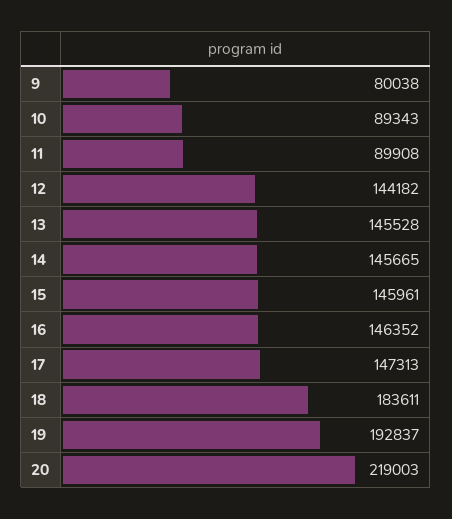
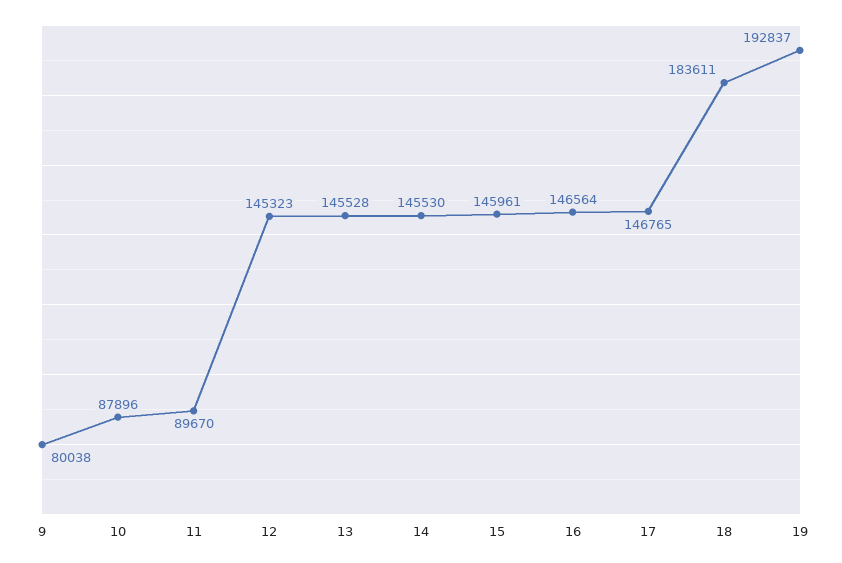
  {
    "9": 80038,
-   "10": 89343,
+   "10": 87896,
-   "11": 89908,
+   "11": 89670,
-   "12": 144182,
+   "12": 145323,
    "13": 145528,
-   "14": 145665,
+   "14": 145530,
    "15": 145961,
-   "16": 146352,
+   "16": 146564,
-   "17": 147313,
+   "17": 146765,
    "18": 183611,
-   "19": 192837,
+   "19": 192837
-   "20": 219003
  }

